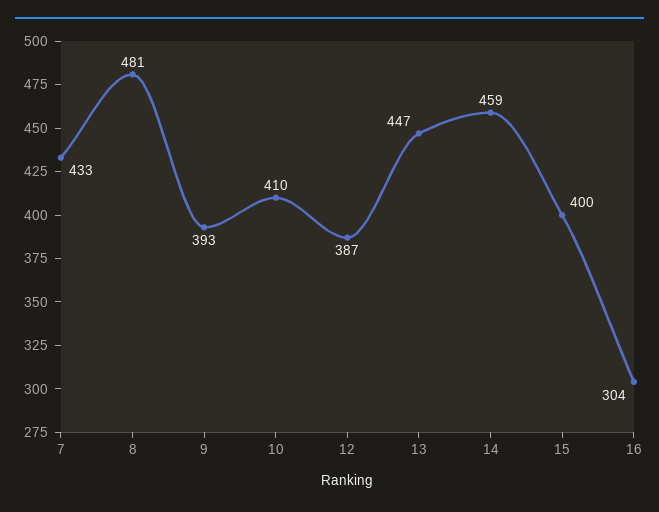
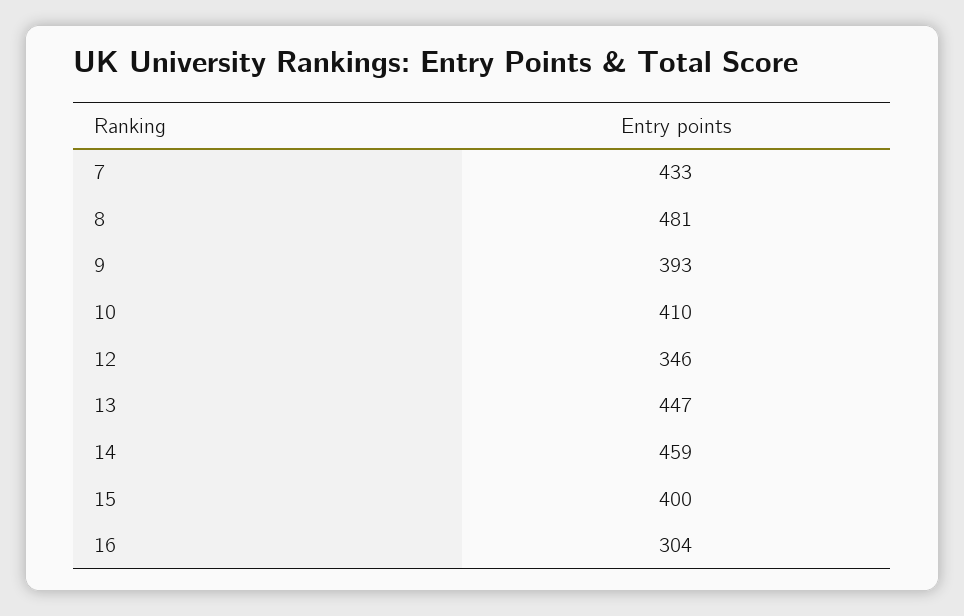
  {
    "7": 433,
    "8": 481,
    "9": 393,
    "10": 410,
-   "12": 387,
+   "12": 346,
    "13": 447,
    "14": 459,
    "15": 400,
    "16": 304
  }

